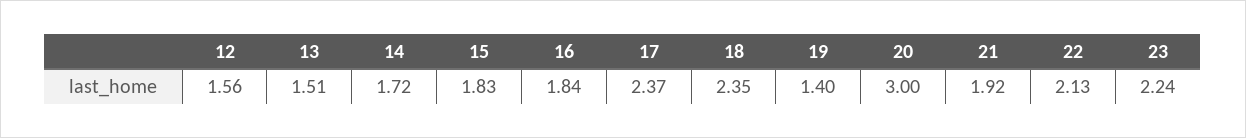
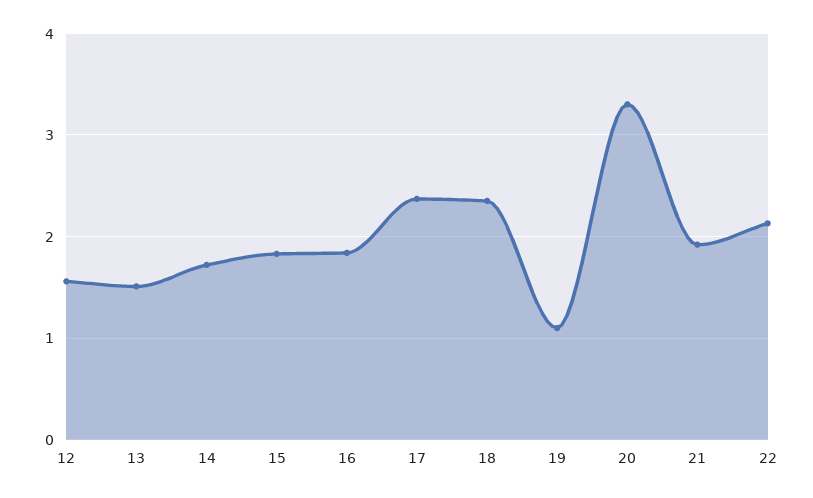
  {
    "12": 1.56,
    "13": 1.51,
    "14": 1.72,
    "15": 1.83,
    "16": 1.84,
    "17": 2.37,
    "18": 2.35,
-   "19": 1.4,
+   "19": 1.1,
-   "20": 3,
+   "20": 3.3,
    "21": 1.92,
-   "22": 2.13,
+   "22": 2.13
-   "23": 2.24
  }

